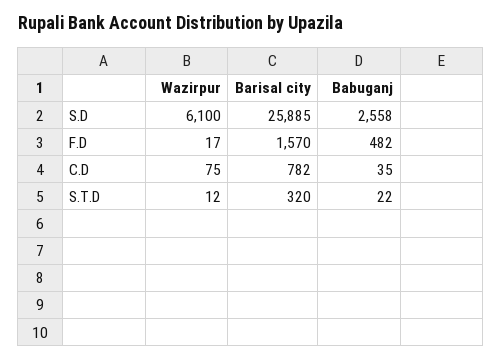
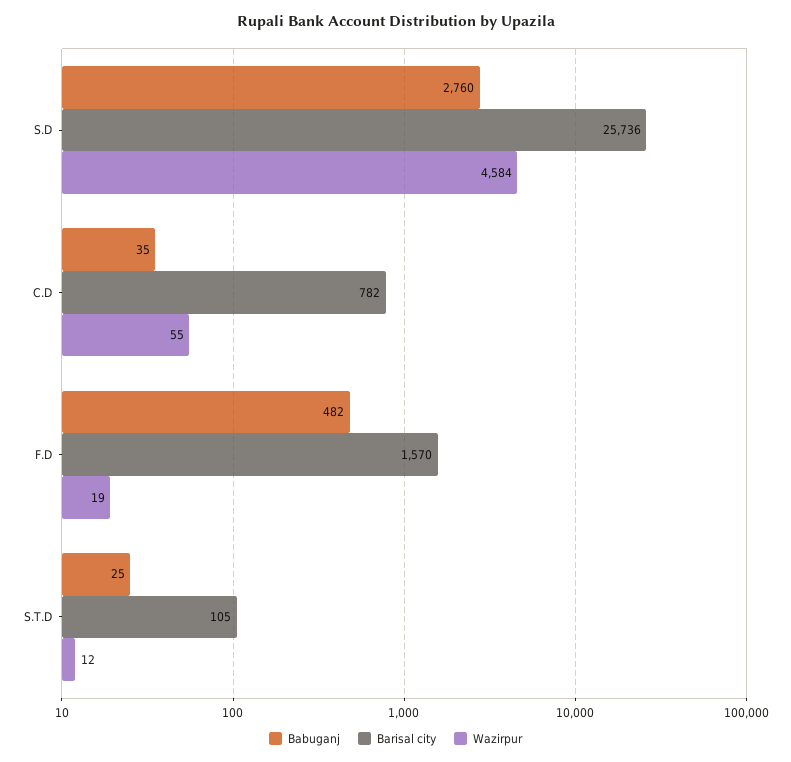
  {
    "Wazirpur": {
-     "S.D": 6100,
+     "S.D": 4584,
-     "F.D": 17,
+     "F.D": 19,
-     "C.D": 75,
+     "C.D": 55,
      "S.T.D": 12
    },
    "Barisal city": {
-     "S.D": 25885,
+     "S.D": 25736,
      "F.D": 1570,
      "C.D": 782,
-     "S.T.D": 320
+     "S.T.D": 105
    },
    "Babuganj": {
-     "S.D": 2558,
+     "S.D": 2760,
      "F.D": 482,
      "C.D": 35,
-     "S.T.D": 22
+     "S.T.D": 25
    }
  }

